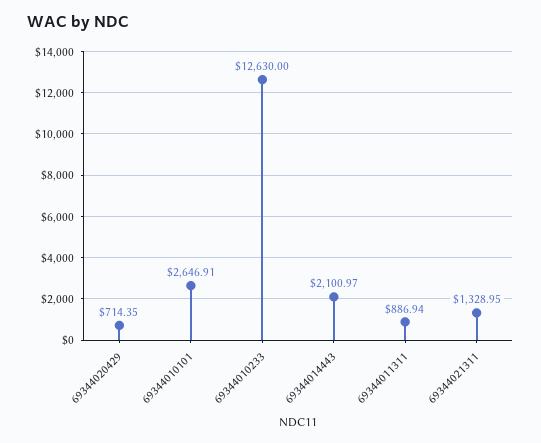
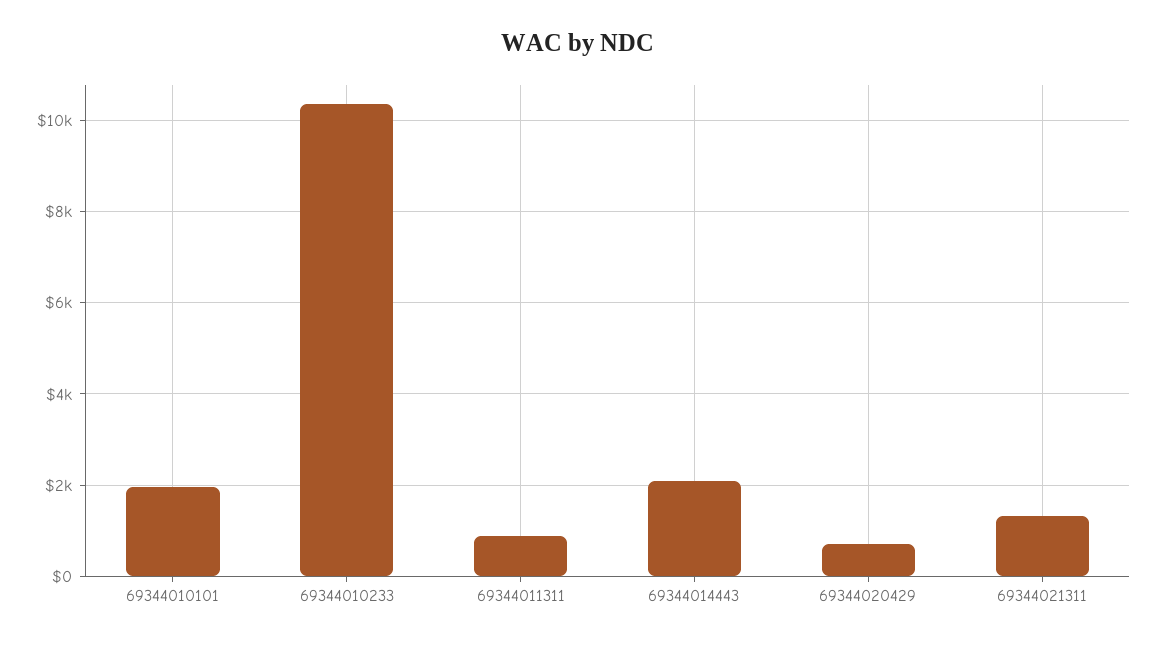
  {
    "69344020429": 714.35,
-   "69344010101": 2646.91,
+   "69344010101": 2000,
-   "69344010233": 12630,
+   "69344010233": 10400,
    "69344014443": 2100.97,
    "69344011311": 886.94,
    "69344021311": 1328.95
  }

